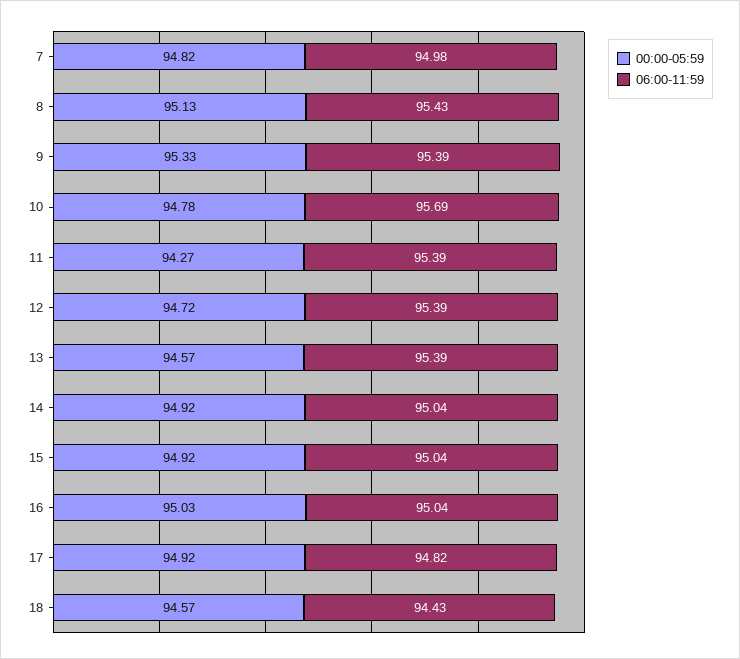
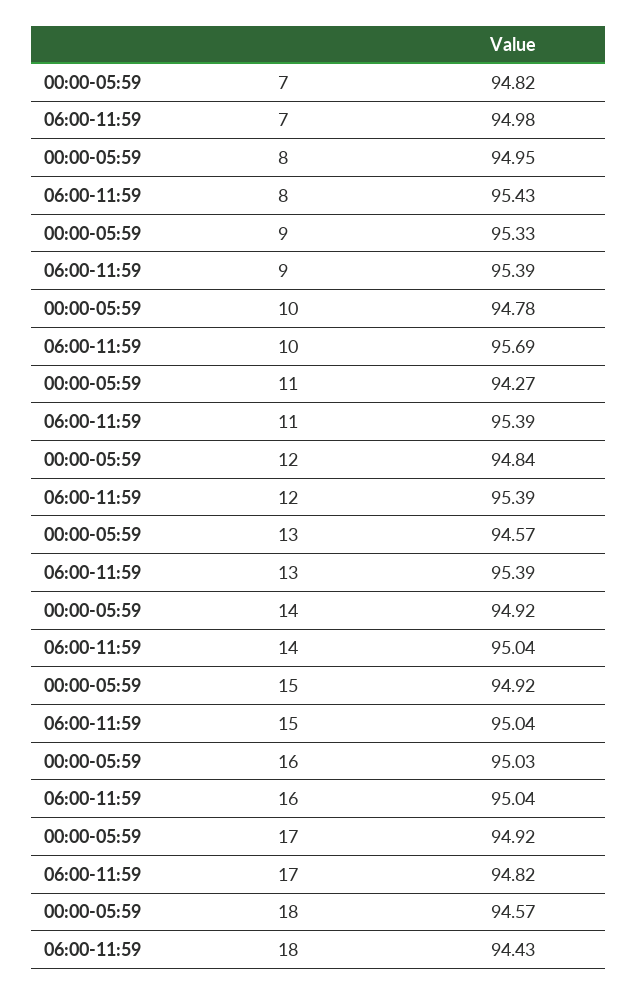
  {
    "00:00-05:59": {
      "7": 94.82,
-     "8": 95.13,
+     "8": 94.95,
      "9": 95.33,
      "10": 94.78,
      "11": 94.27,
-     "12": 94.72,
+     "12": 94.84,
      "13": 94.57,
      "14": 94.92,
      "15": 94.92,
      "16": 95.03,
      "17": 94.92,
      "18": 94.57
    },
    "06:00-11:59": {
      "7": 94.98,
      "8": 95.43,
      "9": 95.39,
      "10": 95.69,
      "11": 95.39,
      "12": 95.39,
      "13": 95.39,
      "14": 95.04,
      "15": 95.04,
      "16": 95.04,
      "17": 94.82,
      "18": 94.43
    }
  }

